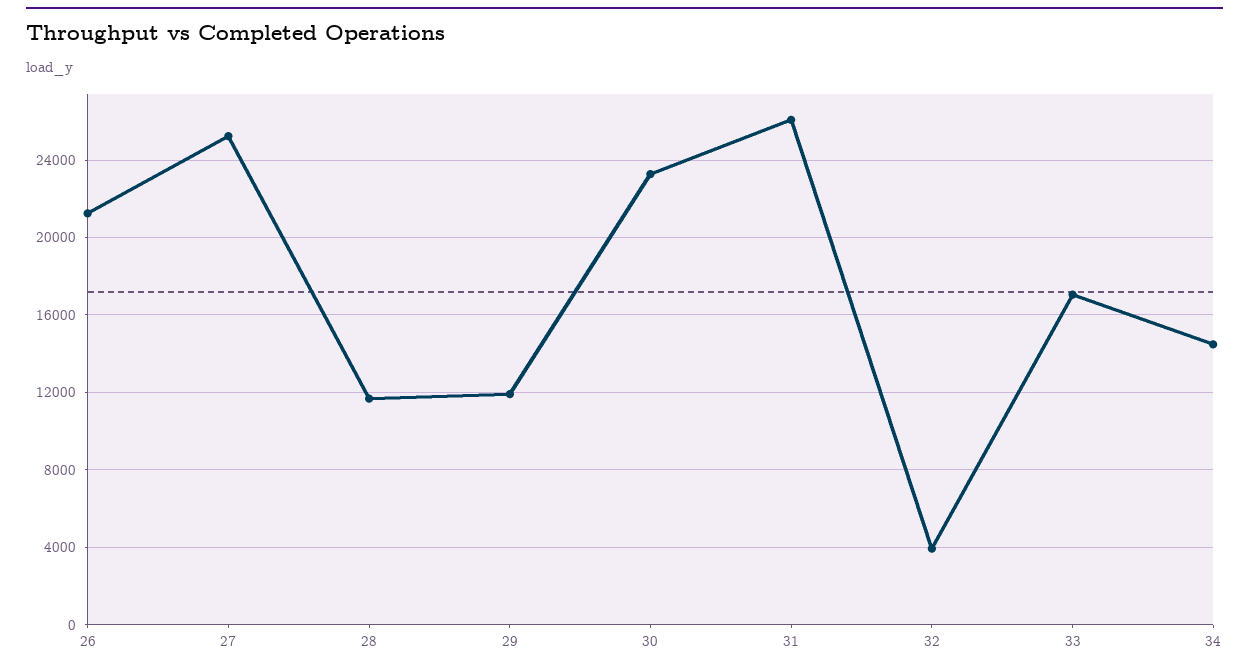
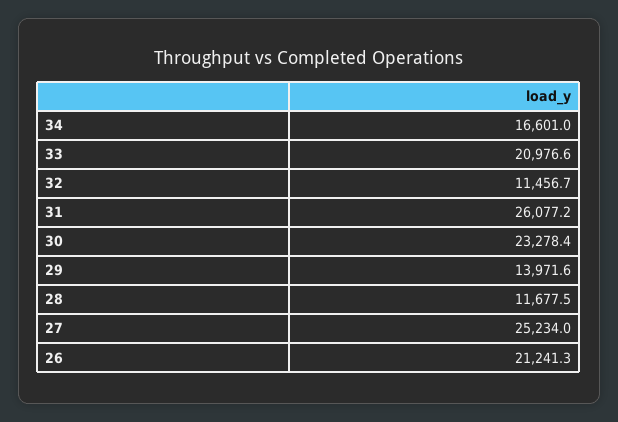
  {
    "26": 21241.3,
    "27": 25234,
    "28": 11677.5,
-   "29": 12000,
+   "29": 13971.6,
    "30": 23278.4,
    "31": 26077.2,
-   "32": 4000,
+   "32": 11456.7,
-   "33": 17000,
+   "33": 20976.6,
-   "34": 14500
+   "34": 16601
  }

